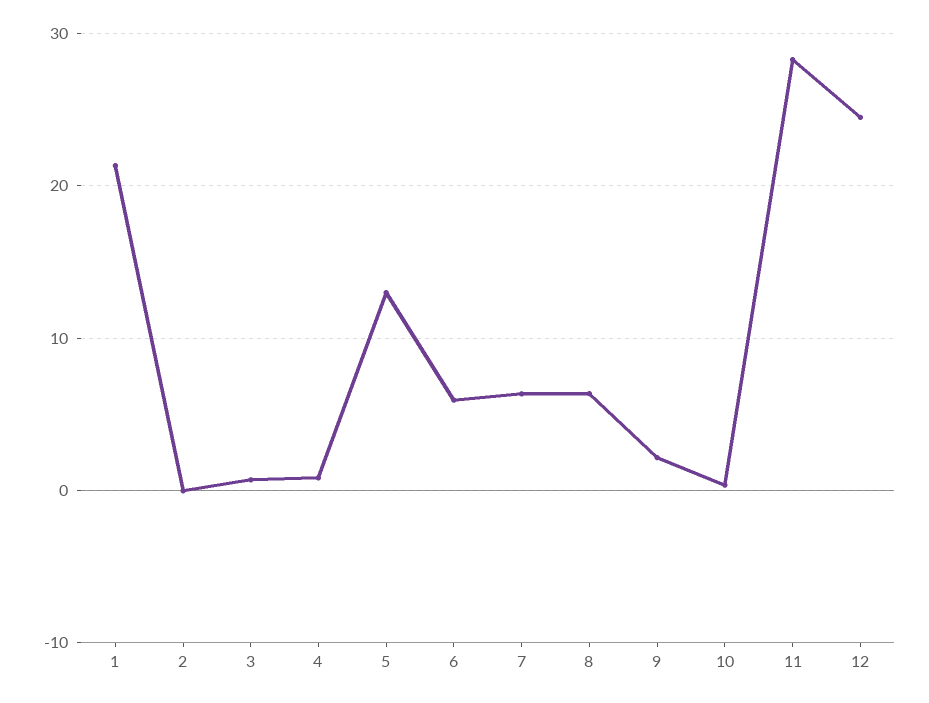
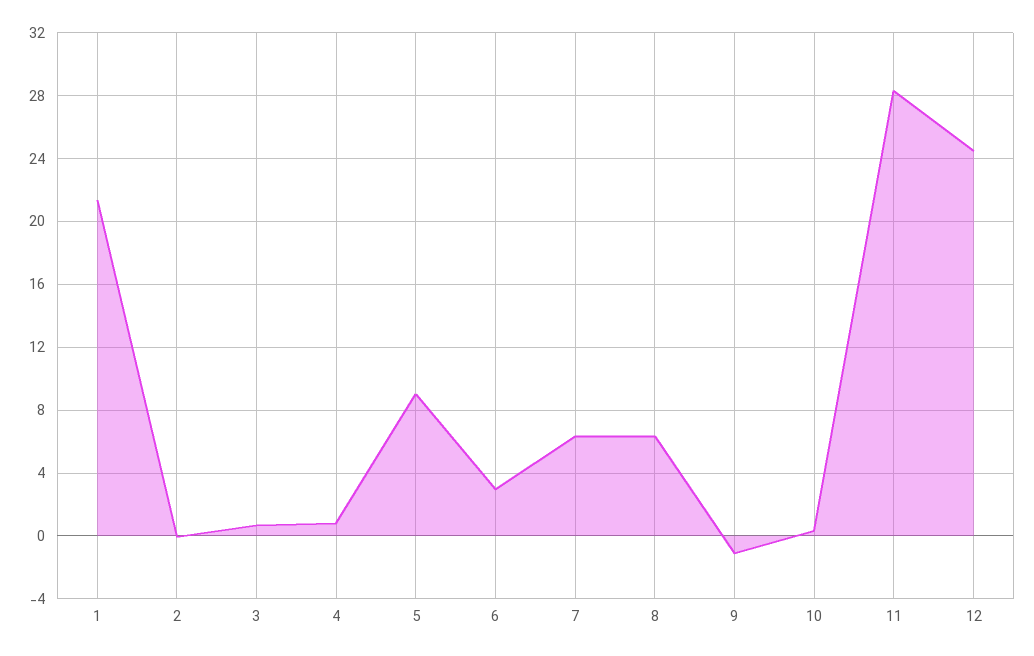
  {
    "1": 21.5,
    "2": 0,
    "3": 0.5,
    "4": 1,
-   "5": 13,
+   "5": 9,
-   "6": 6,
+   "6": 3,
    "7": 6.5,
    "8": 6.5,
-   "9": 2,
+   "9": -1,
    "10": 0.5,
    "11": 28.5,
    "12": 24.5
  }

